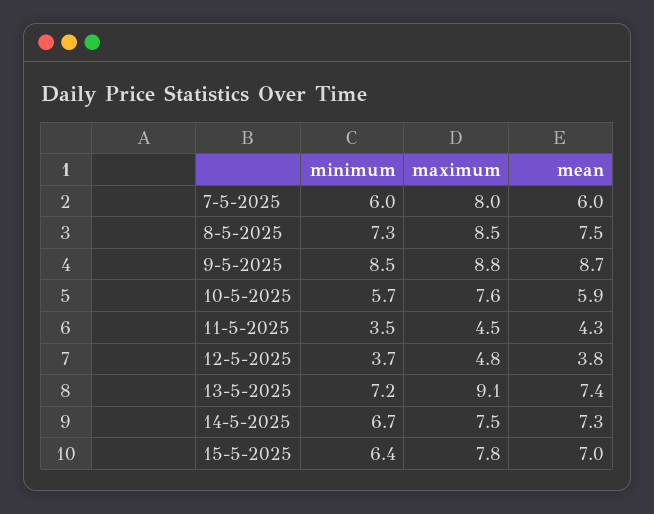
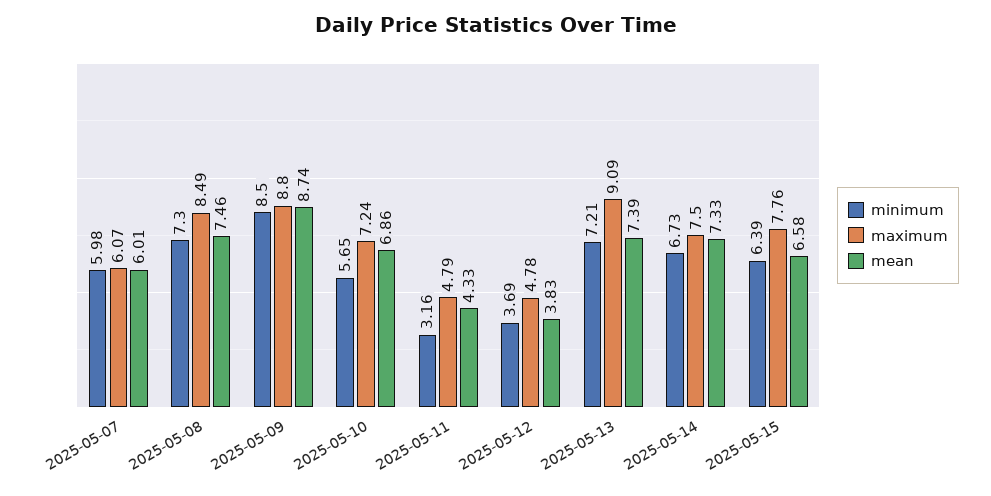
  {
    "minimum": {
      "7-5-2025": 5.98,
      "8-5-2025": 7.3,
      "9-5-2025": 8.5,
      "10-5-2025": 5.65,
-     "11-5-2025": 3.5,
+     "11-5-2025": 3.16,
      "12-5-2025": 3.69,
      "13-5-2025": 7.21,
      "14-5-2025": 6.73,
      "15-5-2025": 6.39
    },
    "maximum": {
-     "7-5-2025": 8,
+     "7-5-2025": 6.07,
      "8-5-2025": 8.49,
      "9-5-2025": 8.8,
-     "10-5-2025": 7.6,
+     "10-5-2025": 7.24,
-     "11-5-2025": 4.5,
+     "11-5-2025": 4.79,
      "12-5-2025": 4.78,
      "13-5-2025": 9.09,
      "14-5-2025": 7.5,
      "15-5-2025": 7.76
    },
    "mean": {
      "7-5-2025": 6.01,
      "8-5-2025": 7.46,
      "9-5-2025": 8.74,
-     "10-5-2025": 5.9,
+     "10-5-2025": 6.86,
      "11-5-2025": 4.33,
      "12-5-2025": 3.83,
      "13-5-2025": 7.39,
      "14-5-2025": 7.33,
-     "15-5-2025": 7
+     "15-5-2025": 6.58
    }
  }

